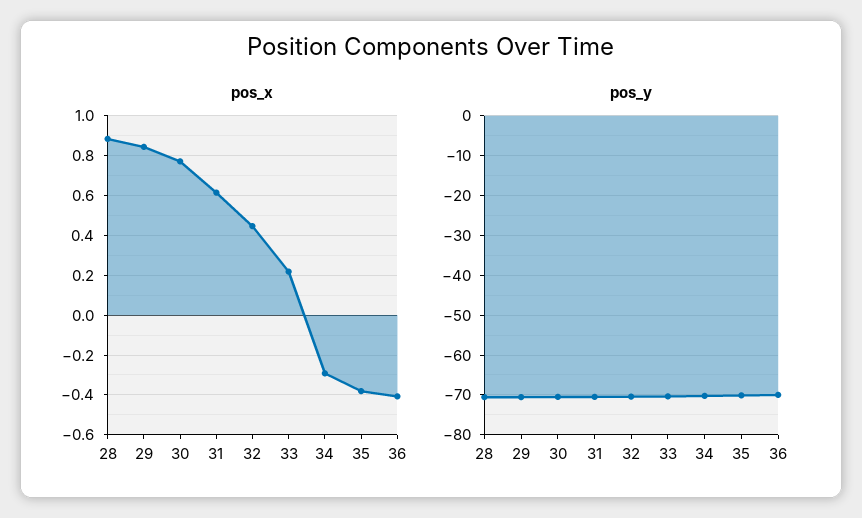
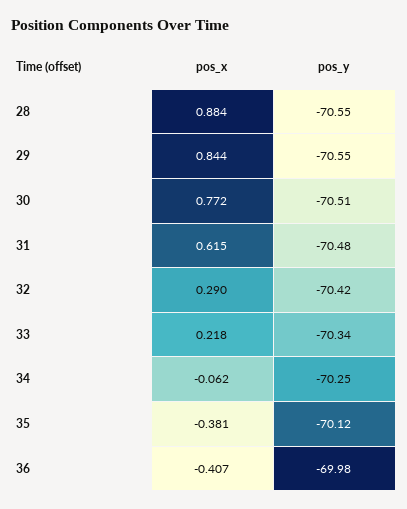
  {
    "pos_x": {
      "28": 0.884,
      "29": 0.844,
      "30": 0.772,
      "31": 0.615,
-     "32": 0.45,
+     "32": 0.29,
      "33": 0.218,
-     "34": -0.3,
+     "34": -0.062,
      "35": -0.381,
      "36": -0.407
    },
    "pos_y": {
      "28": -70.55,
      "29": -70.55,
      "30": -70.51,
      "31": -70.48,
      "32": -70.42,
      "33": -70.34,
      "34": -70.25,
      "35": -70.12,
      "36": -69.98
    }
  }

